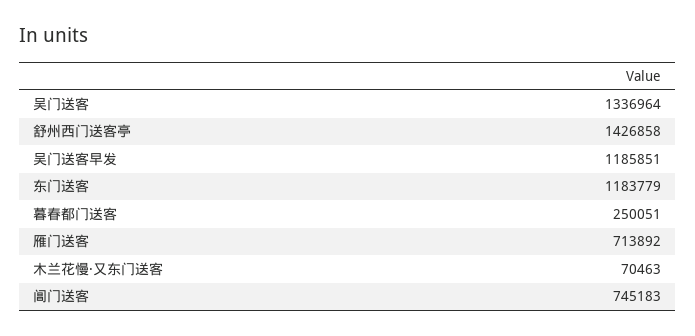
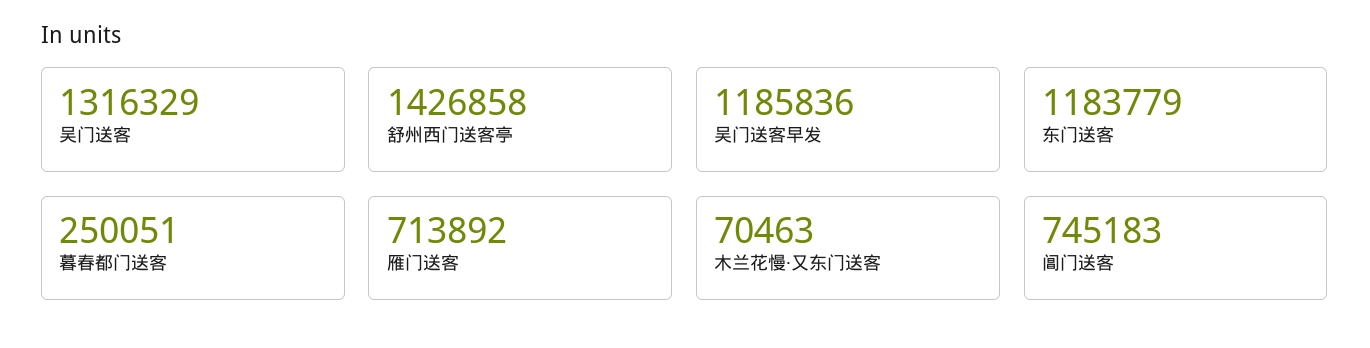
  {
-   "吴门送客": 1336964,
+   "吴门送客": 1316329,
    "舒州西门送客亭": 1426858,
-   "吴门送客早发": 1185851,
+   "吴门送客早发": 1185836,
    "东门送客": 1183779,
    "暮春都门送客": 250051,
    "雁门送客": 713892,
    "木兰花慢·又东门送客": 70463,
    "阊门送客": 745183
  }

